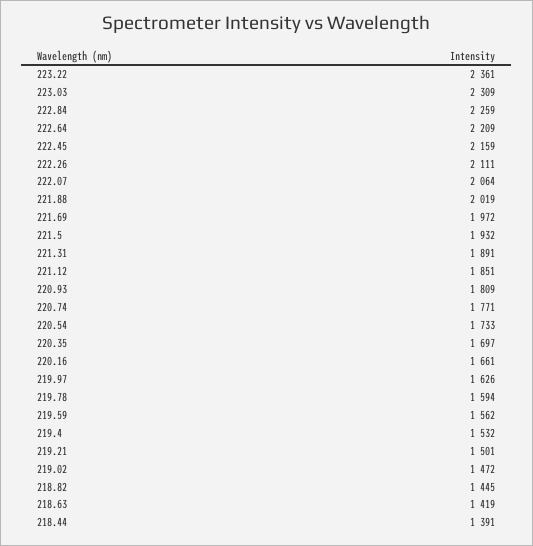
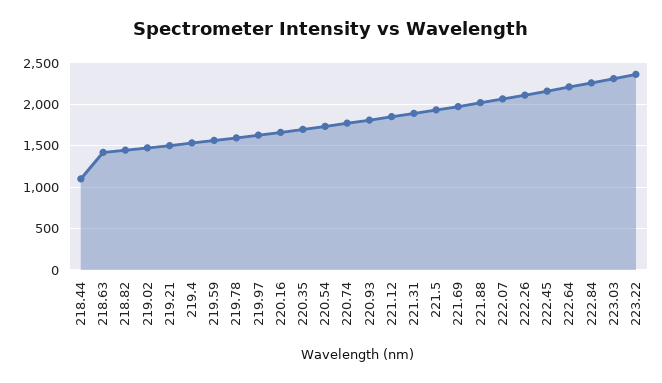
  {
    "223.22": 2361,
    "223.03": 2309,
    "222.84": 2259,
    "222.64": 2209,
    "222.45": 2159,
    "222.26": 2111,
    "222.07": 2064,
    "221.88": 2019,
    "221.69": 1972,
    "221.5": 1932,
    "221.31": 1891,
    "221.12": 1851,
    "220.93": 1809,
    "220.74": 1771,
    "220.54": 1733,
    "220.35": 1697,
    "220.16": 1661,
    "219.97": 1626,
    "219.78": 1594,
    "219.59": 1562,
    "219.4": 1532,
    "219.21": 1501,
    "219.02": 1472,
    "218.82": 1445,
    "218.63": 1419,
-   "218.44": 1391
+   "218.44": 1100
  }

